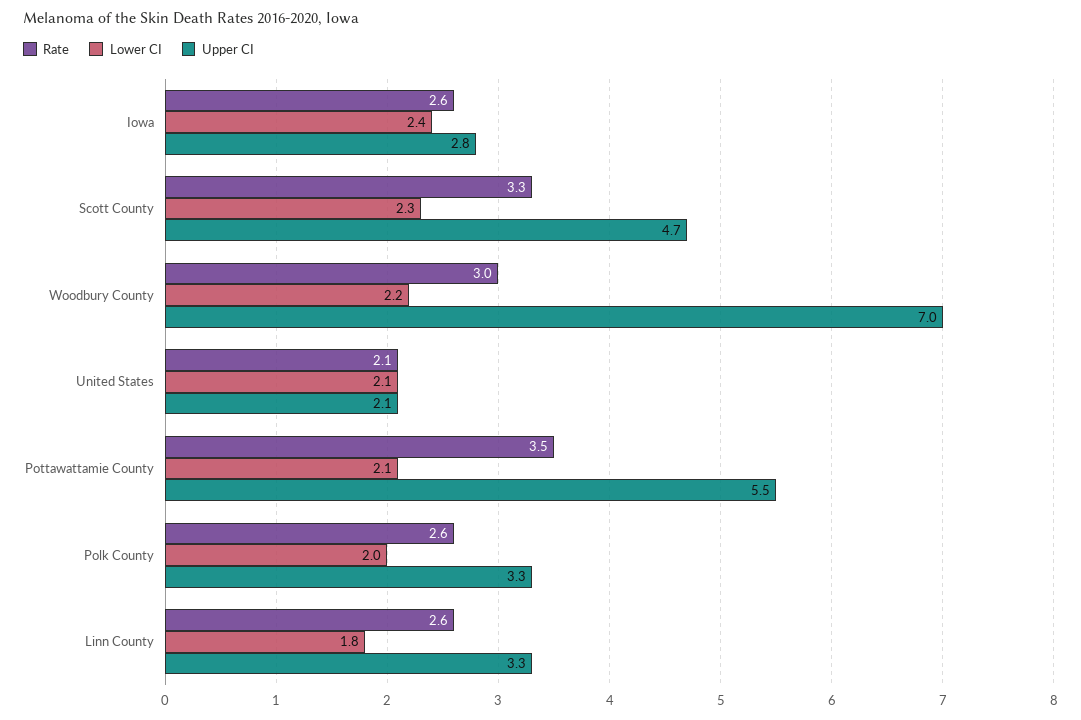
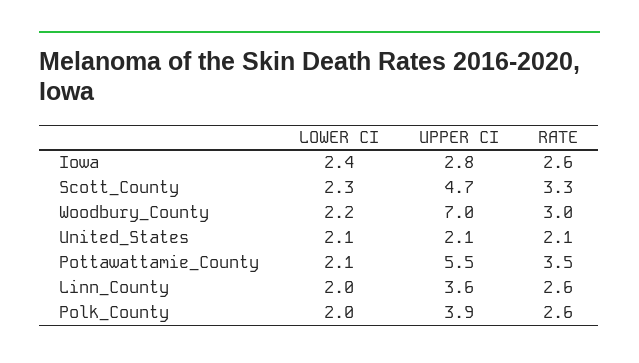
  {
    "Rate": {
      "Iowa": 2.6,
      "Scott County": 3.3,
      "Woodbury County": 3,
      "United States": 2.1,
      "Pottawattamie County": 3.5,
      "Polk County": 2.6,
      "Linn County": 2.6
    },
    "Lower CI": {
      "Iowa": 2.4,
      "Scott County": 2.3,
      "Woodbury County": 2.2,
      "United States": 2.1,
      "Pottawattamie County": 2.1,
      "Polk County": 2,
-     "Linn County": 1.8
+     "Linn County": 2
    },
    "Upper CI": {
      "Iowa": 2.8,
      "Scott County": 4.7,
      "Woodbury County": 7,
      "United States": 2.1,
      "Pottawattamie County": 5.5,
-     "Polk County": 3.3,
+     "Polk County": 3.9,
-     "Linn County": 3.3
+     "Linn County": 3.6
    }
  }

